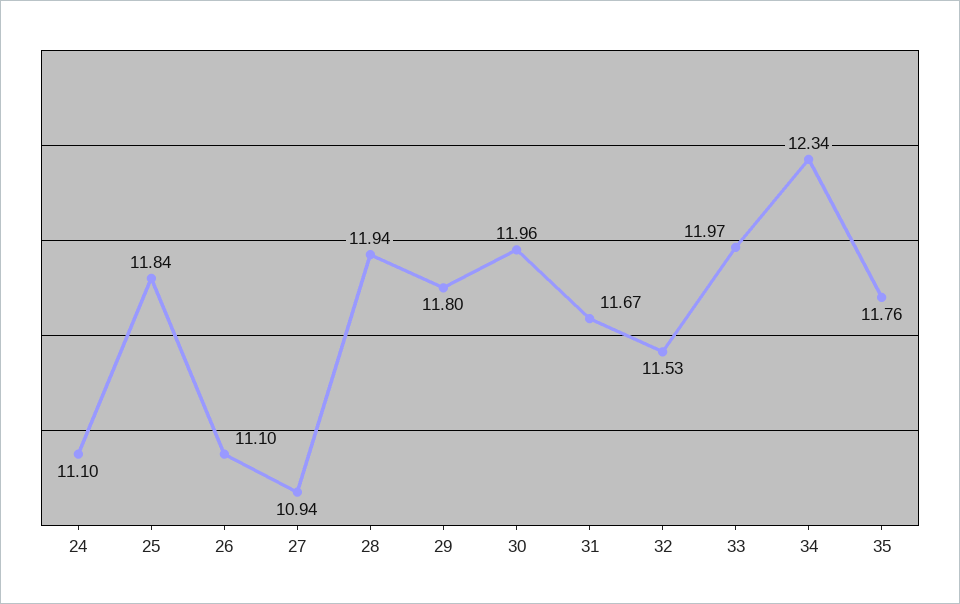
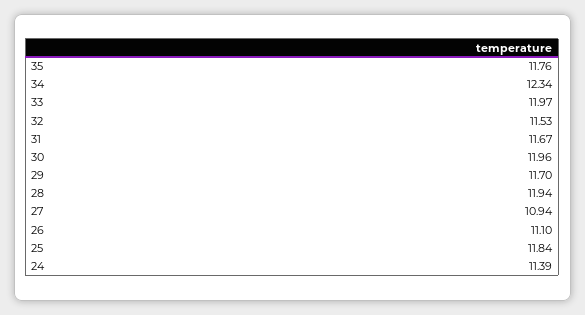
  {
-   "24": 11.1,
+   "24": 11.39,
    "25": 11.84,
    "26": 11.1,
    "27": 10.94,
    "28": 11.94,
-   "29": 11.8,
+   "29": 11.7,
    "30": 11.96,
    "31": 11.67,
    "32": 11.53,
    "33": 11.97,
    "34": 12.34,
    "35": 11.76
  }

